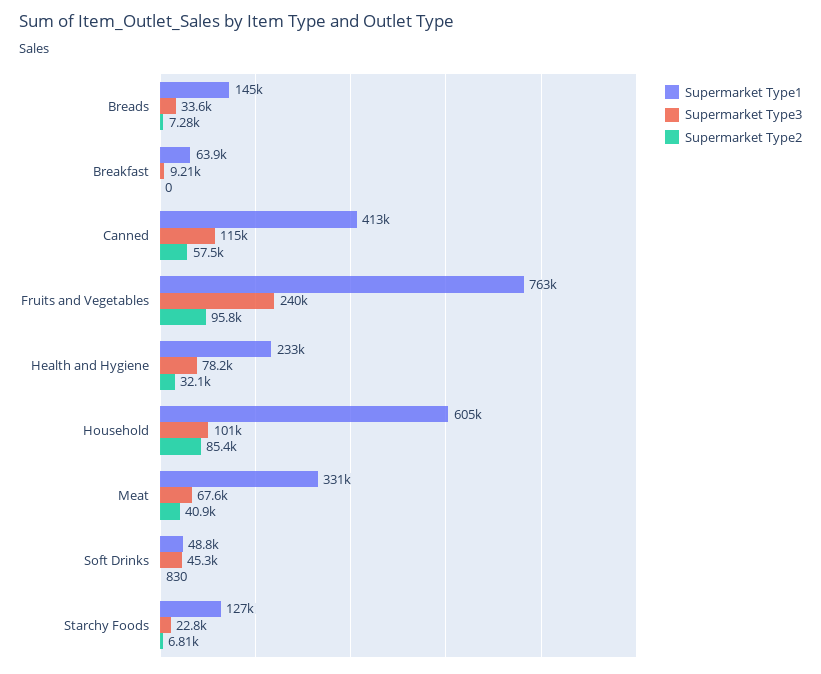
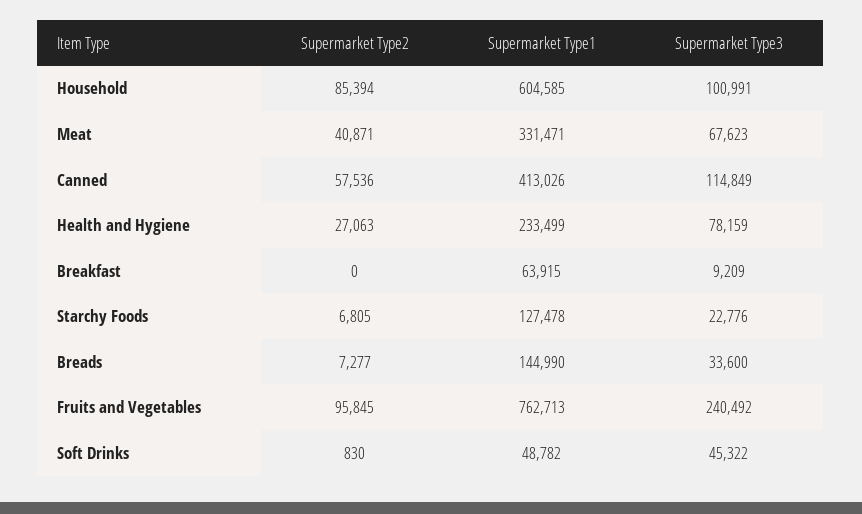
  {
    "Supermarket Type1": {
      "Breads": 144990,
      "Breakfast": 63915,
      "Canned": 413026,
      "Fruits and Vegetables": 762713,
      "Health and Hygiene": 233499,
      "Household": 604585,
      "Meat": 331471,
      "Soft Drinks": 48782,
      "Starchy Foods": 127478
    },
    "Supermarket Type3": {
      "Breads": 33600,
      "Breakfast": 9209,
      "Canned": 114849,
      "Fruits and Vegetables": 240492,
      "Health and Hygiene": 78159,
      "Household": 100991,
      "Meat": 67623,
      "Soft Drinks": 45322,
      "Starchy Foods": 22776
    },
    "Supermarket Type2": {
      "Breads": 7277,
      "Breakfast": 0,
      "Canned": 57536,
      "Fruits and Vegetables": 95845,
-     "Health and Hygiene": 32100,
+     "Health and Hygiene": 27063,
      "Household": 85394,
      "Meat": 40871,
      "Soft Drinks": 830,
      "Starchy Foods": 6805
    }
  }

